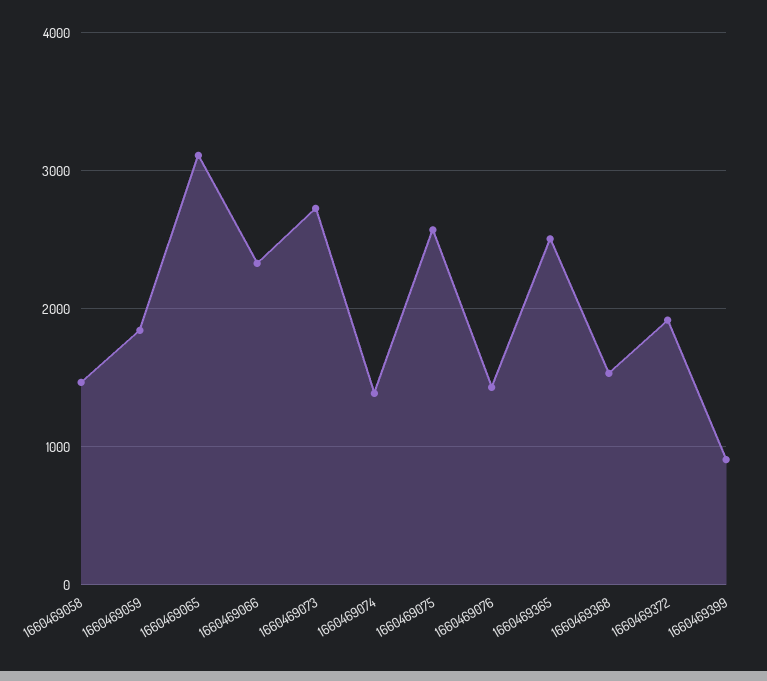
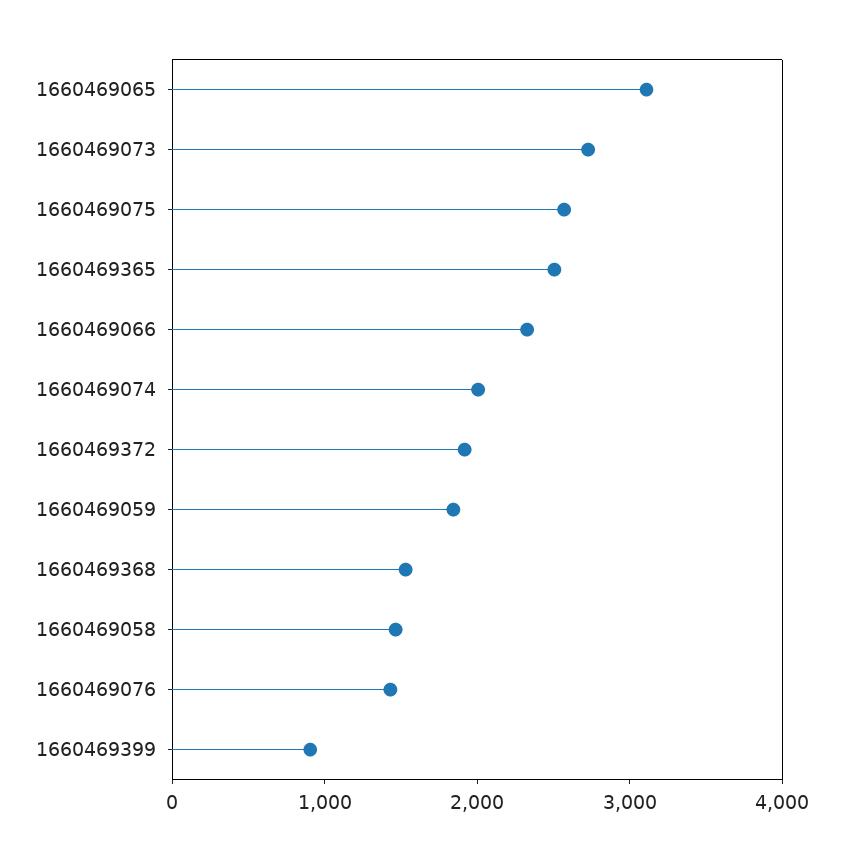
  {
    "1660469058": 1500,
    "1660469059": 1800,
    "1660469065": 3100,
    "1660469066": 2300,
    "1660469073": 2700,
-   "1660469074": 1400,
+   "1660469074": 2000,
    "1660469075": 2600,
    "1660469076": 1400,
    "1660469365": 2500,
    "1660469368": 1500,
    "1660469372": 1900,
    "1660469399": 900
  }

